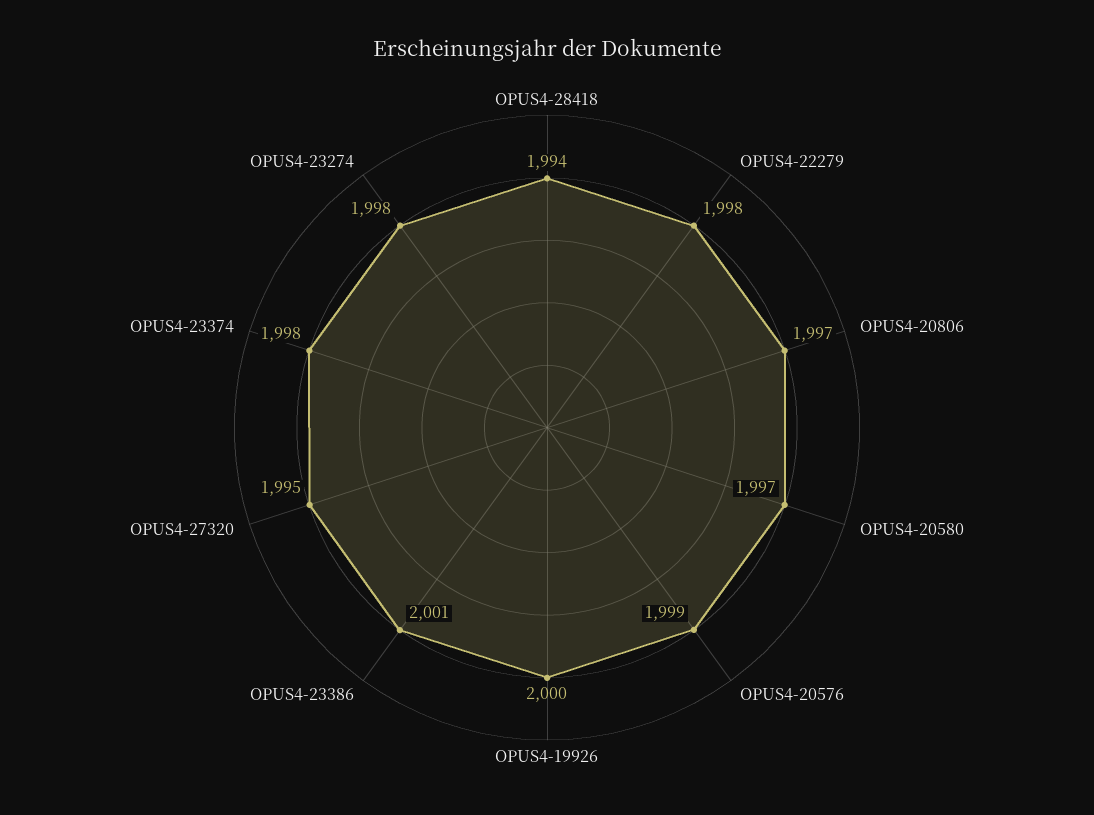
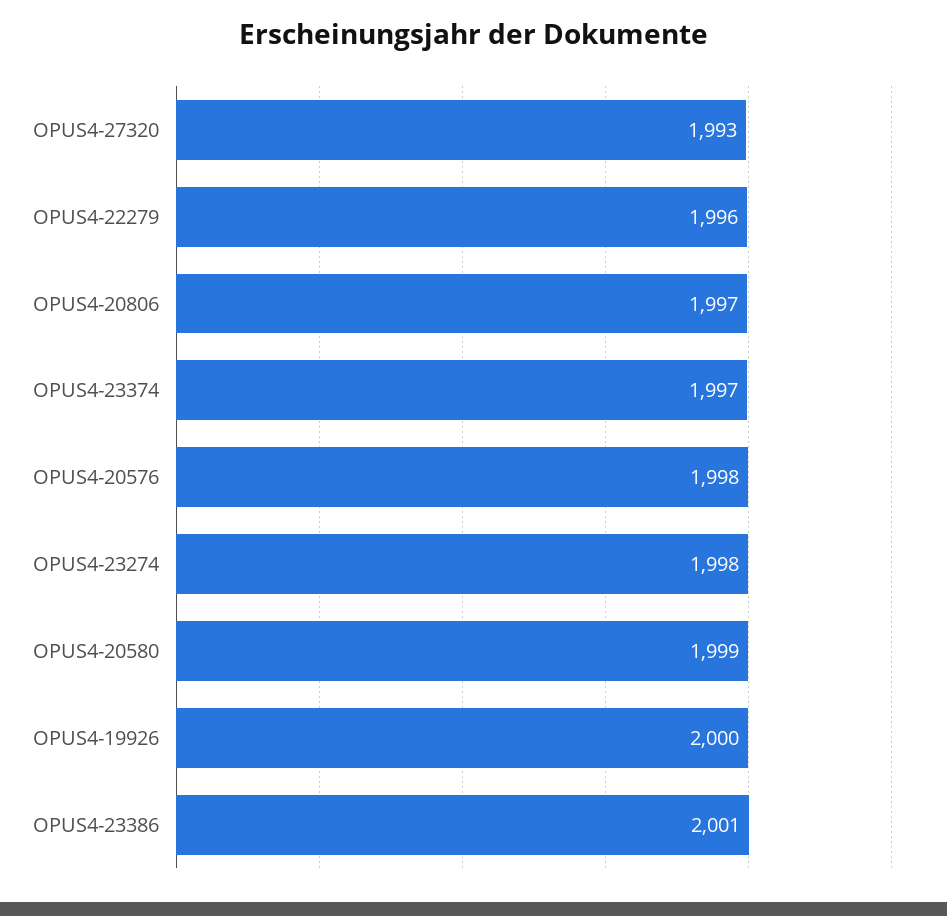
  {
-   "OPUS4-28418": 1994,
-   "OPUS4-22279": 1998,
+   "OPUS4-22279": 1996,
    "OPUS4-20806": 1997,
-   "OPUS4-20580": 1997,
+   "OPUS4-20580": 1999,
-   "OPUS4-20576": 1999,
+   "OPUS4-20576": 1998,
    "OPUS4-19926": 2000,
    "OPUS4-23386": 2001,
-   "OPUS4-27320": 1995,
+   "OPUS4-27320": 1993,
-   "OPUS4-23374": 1998,
+   "OPUS4-23374": 1997,
    "OPUS4-23274": 1998
  }

